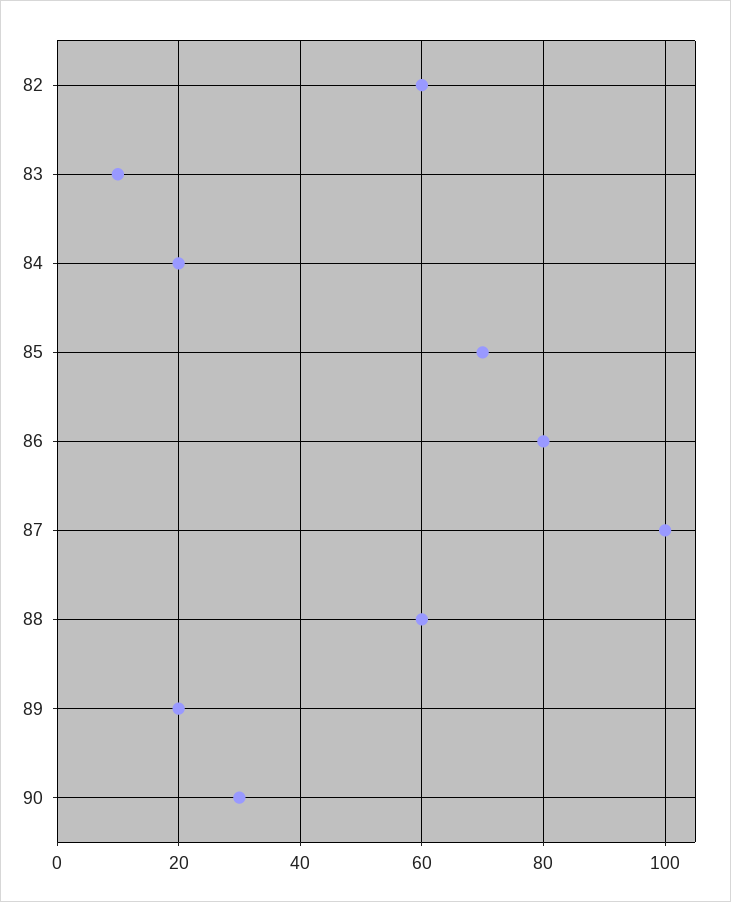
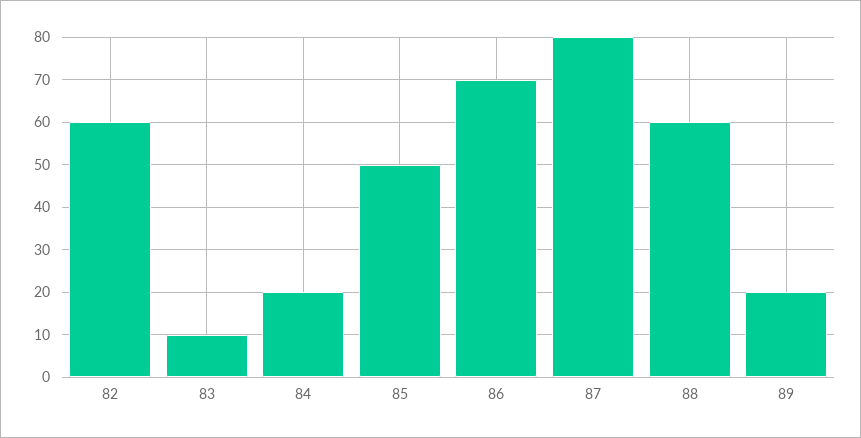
  {
    "82": 60,
    "83": 10,
    "84": 20,
-   "85": 70,
+   "85": 50,
-   "86": 80,
+   "86": 70,
-   "87": 100,
+   "87": 80,
    "88": 60,
-   "89": 20,
+   "89": 20
-   "90": 30
  }

